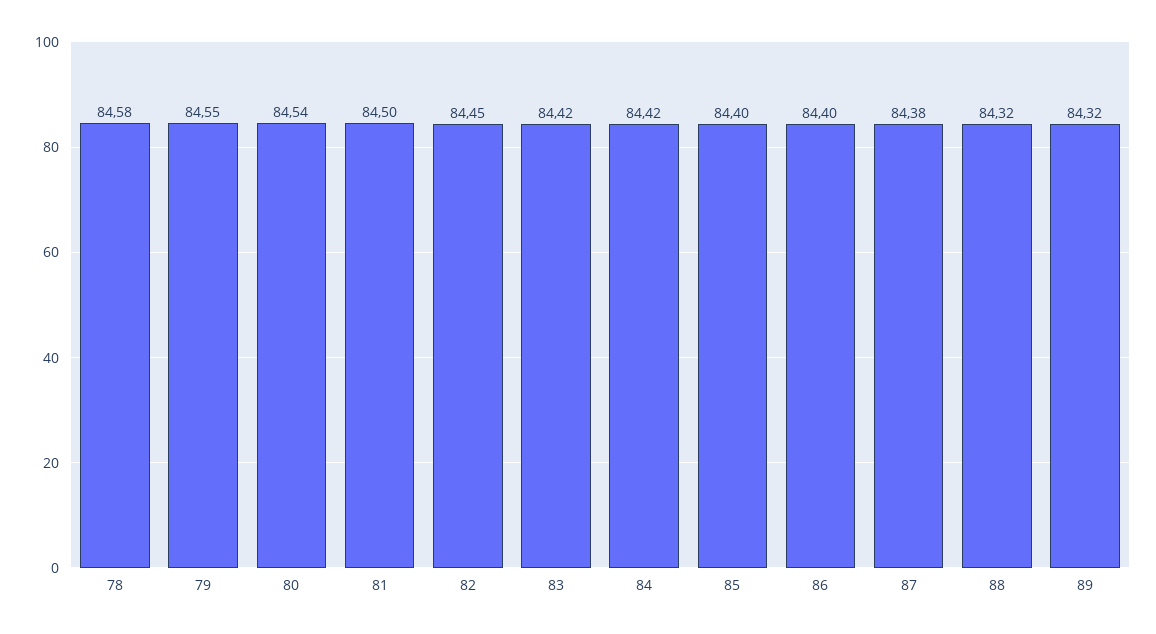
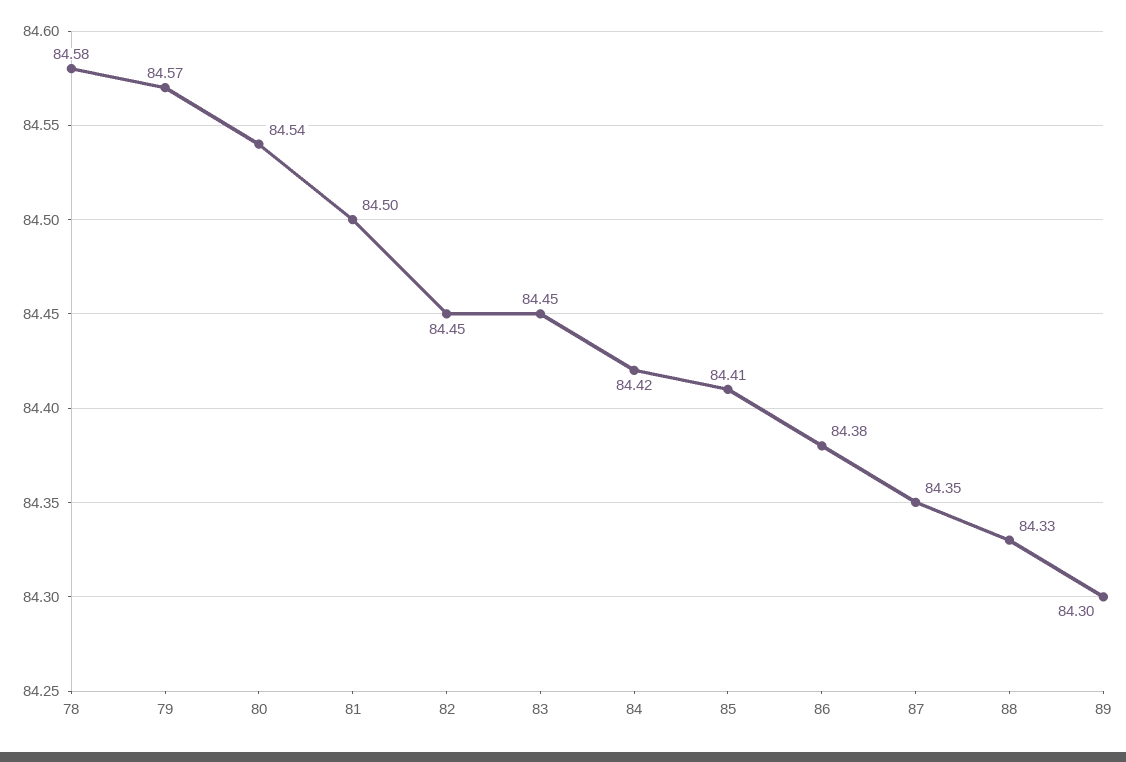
  {
    "78": 84.58,
-   "79": 84.55,
+   "79": 84.57,
    "80": 84.54,
    "81": 84.5,
    "82": 84.45,
-   "83": 84.42,
+   "83": 84.45,
    "84": 84.42,
-   "85": 84.4,
+   "85": 84.41,
-   "86": 84.4,
+   "86": 84.38,
-   "87": 84.38,
+   "87": 84.35,
-   "88": 84.32,
+   "88": 84.33,
-   "89": 84.32
+   "89": 84.3
  }

